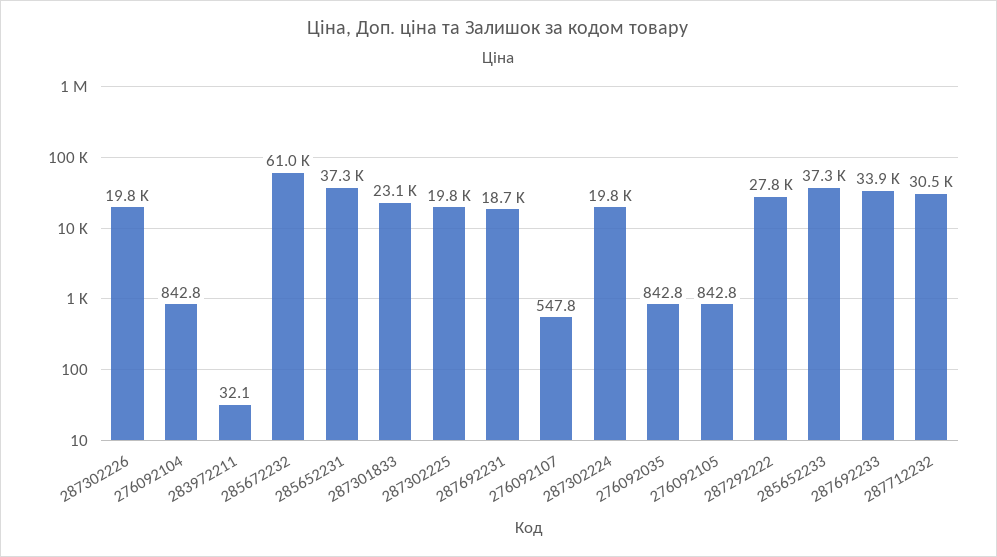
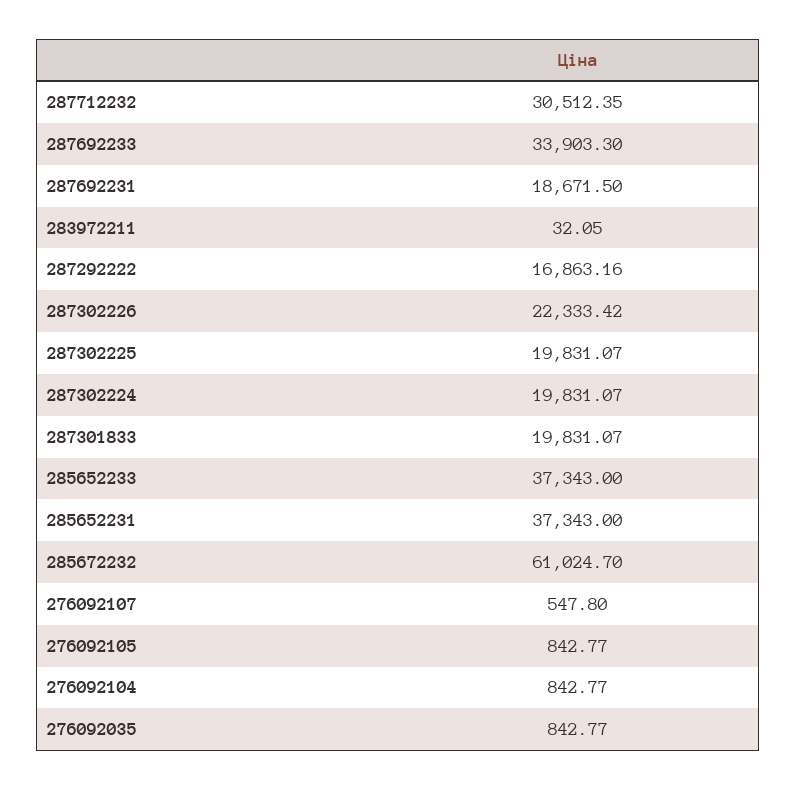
  {
-   "287302226": 19800,
+   "287302226": 22333.42,
    "276092104": 842.77,
    "283972211": 32.05,
    "285672232": 61024.7,
    "285652231": 37343,
-   "287301833": 23100,
+   "287301833": 19831.07,
    "287302225": 19831.07,
    "287692231": 18671.5,
    "276092107": 547.8,
    "287302224": 19831.07,
    "276092035": 842.77,
    "276092105": 842.77,
-   "287292222": 27800,
+   "287292222": 16863.16,
    "285652233": 37343,
    "287692233": 33903.3,
    "287712232": 30512.35
  }

